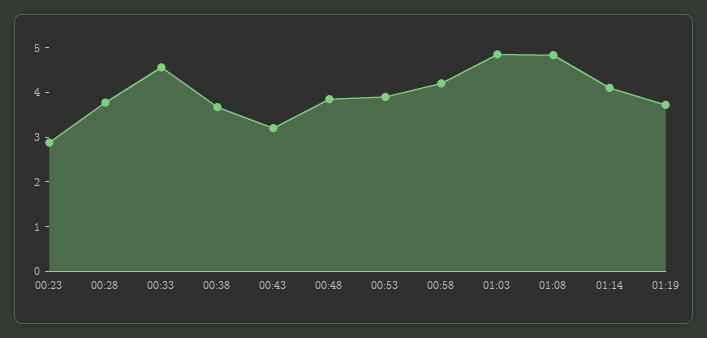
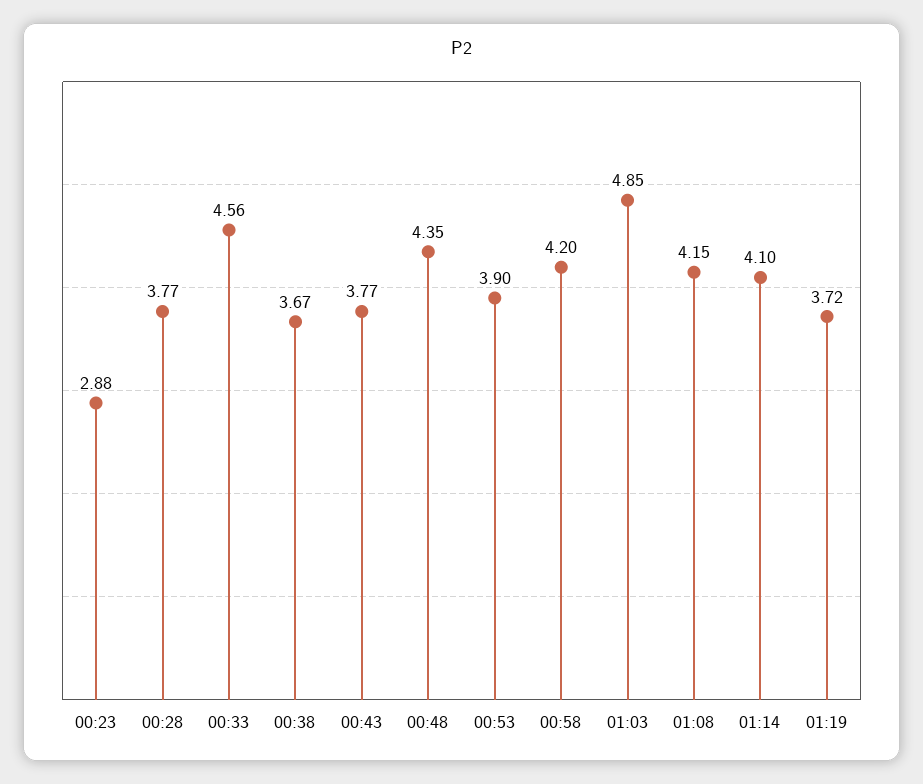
  {
    "00:23": 2.88,
    "00:28": 3.77,
    "00:33": 4.56,
    "00:38": 3.67,
-   "00:43": 3.2,
+   "00:43": 3.77,
-   "00:48": 3.8,
+   "00:48": 4.35,
    "00:53": 3.9,
    "00:58": 4.2,
    "01:03": 4.85,
-   "01:08": 4.8,
+   "01:08": 4.15,
    "01:14": 4.1,
    "01:19": 3.72
  }

